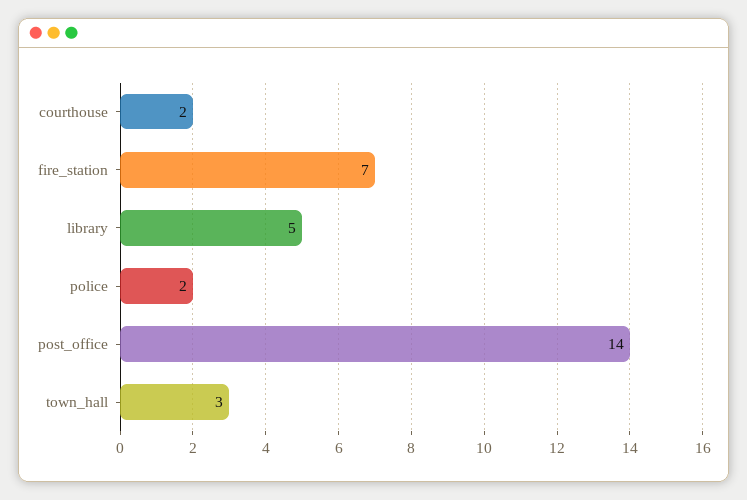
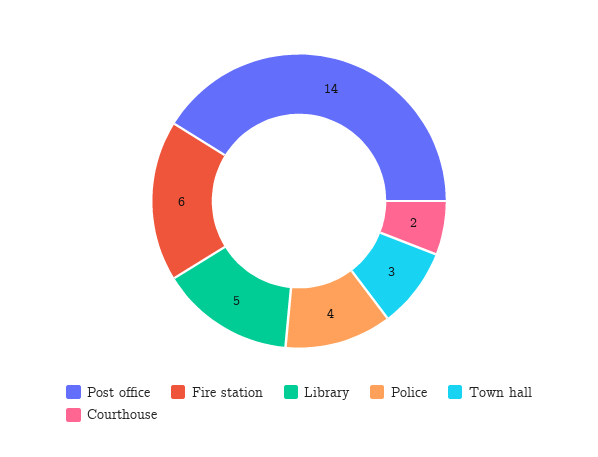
  {
    "courthouse": 2,
-   "fire_station": 7,
+   "fire_station": 6,
    "library": 5,
-   "police": 2,
+   "police": 4,
    "post_office": 14,
    "town_hall": 3
  }

